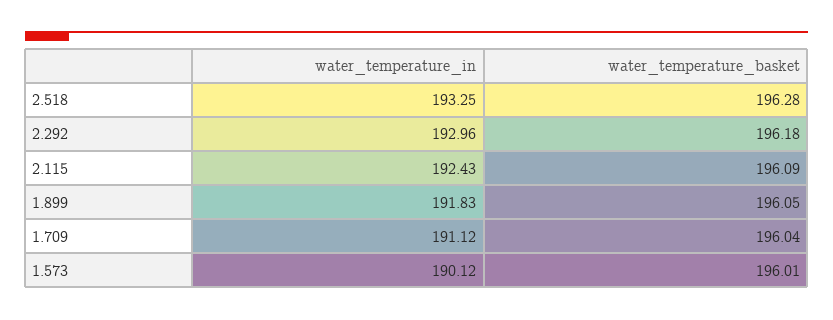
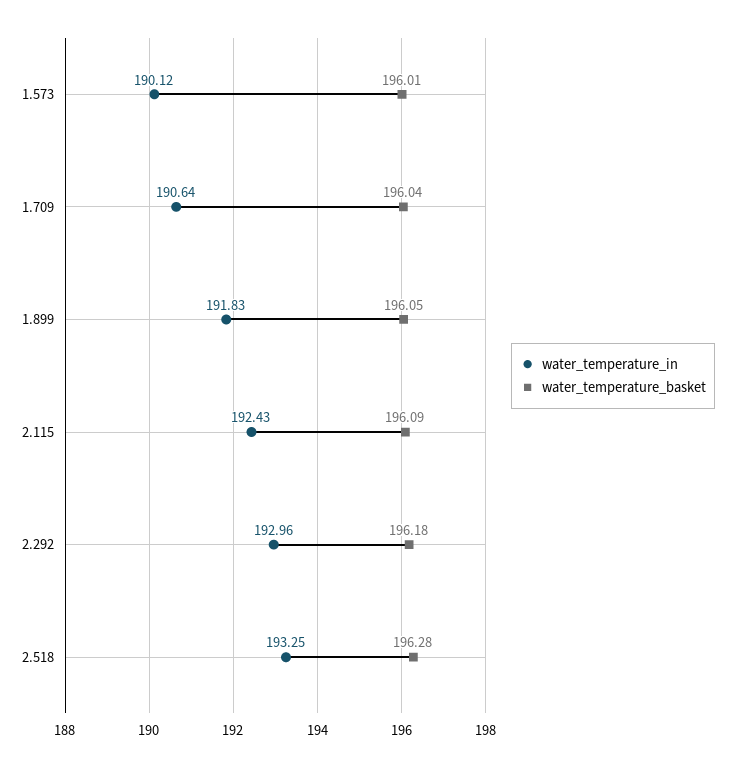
  {
    "water_temperature_in": {
      "2.518": 193.25,
      "2.292": 192.96,
      "2.115": 192.43,
      "1.899": 191.83,
-     "1.709": 191.12,
+     "1.709": 190.64,
      "1.573": 190.12
    },
    "water_temperature_basket": {
      "2.518": 196.28,
      "2.292": 196.18,
      "2.115": 196.09,
      "1.899": 196.05,
      "1.709": 196.04,
      "1.573": 196.01
    }
  }

